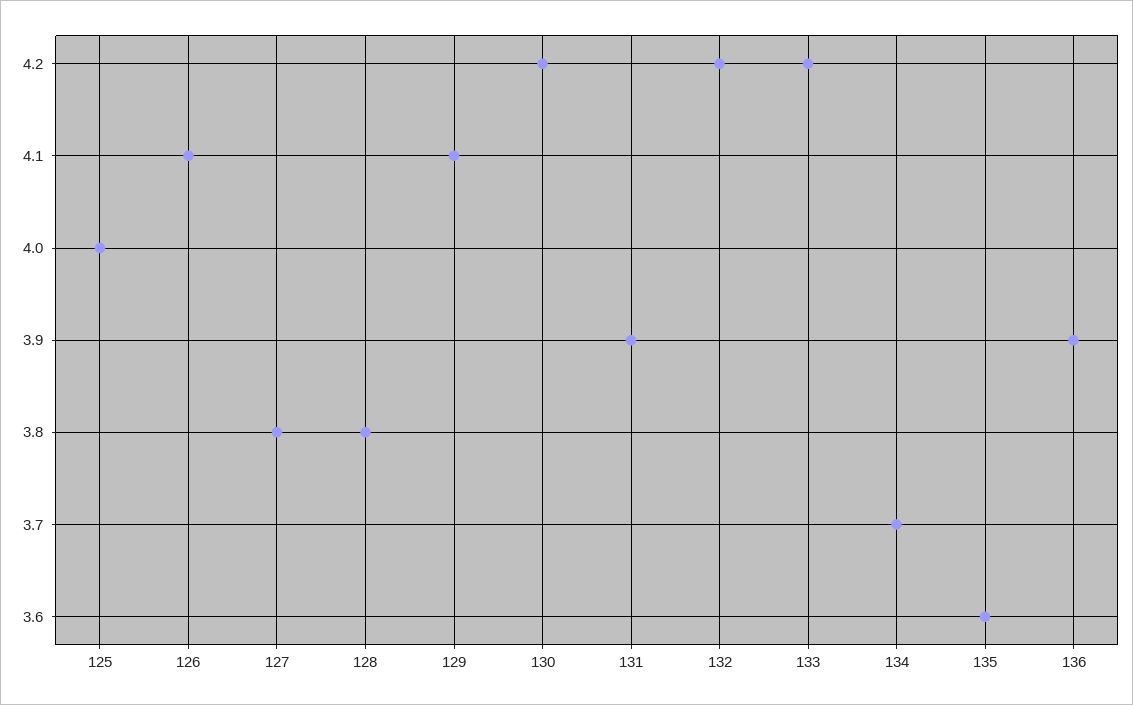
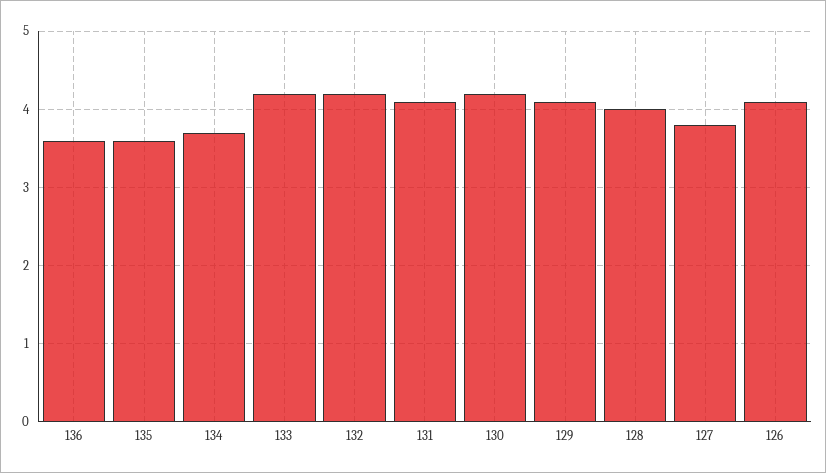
  {
-   "125": 4,
    "126": 4.1,
    "127": 3.8,
-   "128": 3.8,
+   "128": 4,
    "129": 4.1,
    "130": 4.2,
-   "131": 3.9,
+   "131": 4.1,
    "132": 4.2,
    "133": 4.2,
    "134": 3.7,
    "135": 3.6,
-   "136": 3.9
+   "136": 3.6
  }

